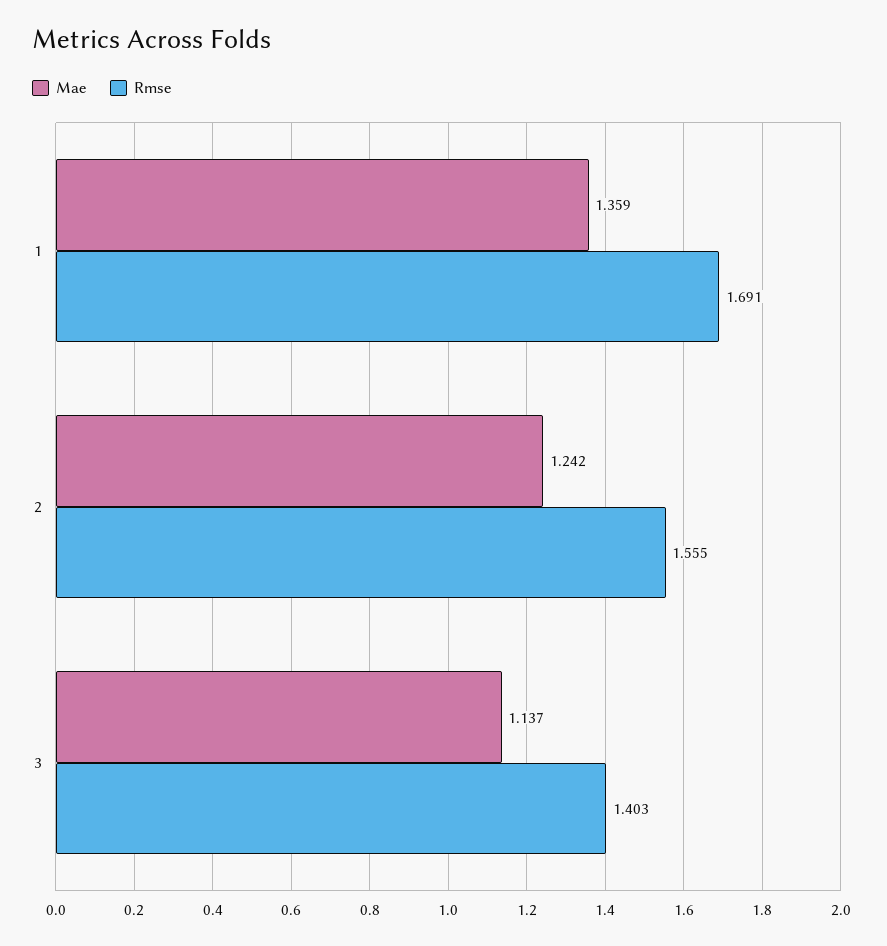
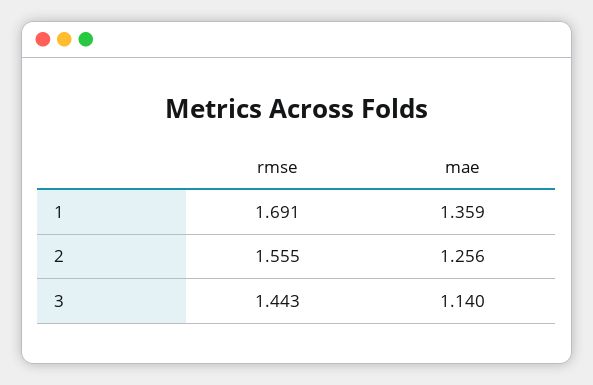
  {
    "Mae": {
      "1": 1.359,
-     "2": 1.242,
+     "2": 1.256,
-     "3": 1.137
+     "3": 1.14
    },
    "Rmse": {
      "1": 1.691,
      "2": 1.555,
-     "3": 1.403
+     "3": 1.443
    }
  }

